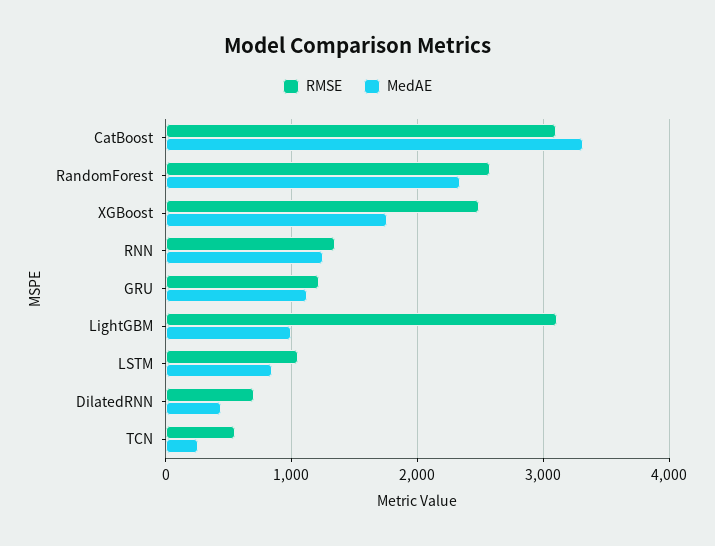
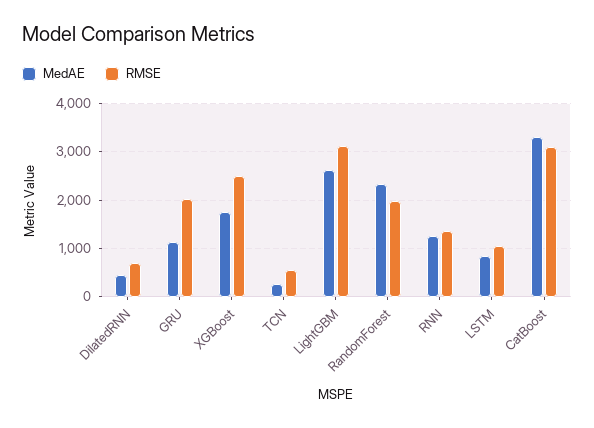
  {
    "RMSE": {
      "CatBoost": 3100,
-     "RandomForest": 2600,
+     "RandomForest": 2000,
      "XGBoost": 2500,
      "RNN": 1300,
-     "GRU": 1200,
+     "GRU": 2000,
      "LightGBM": 3100,
      "LSTM": 1100,
      "DilatedRNN": 700,
      "TCN": 500
    },
    "MedAE": {
      "CatBoost": 3300,
      "RandomForest": 2300,
      "XGBoost": 1800,
      "RNN": 1300,
      "GRU": 1100,
-     "LightGBM": 1000,
+     "LightGBM": 2600,
      "LSTM": 800,
      "DilatedRNN": 400,
      "TCN": 300
    }
  }

